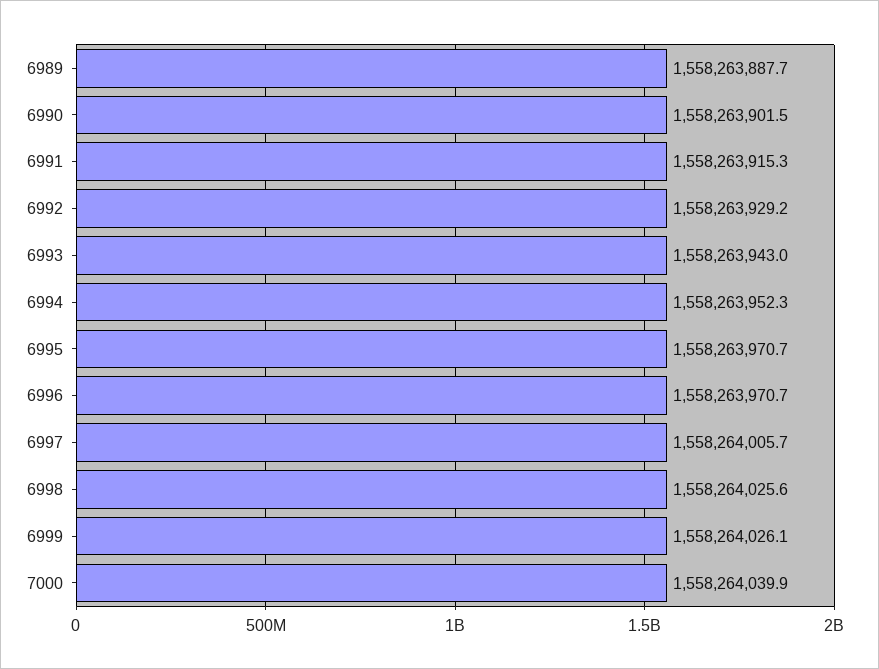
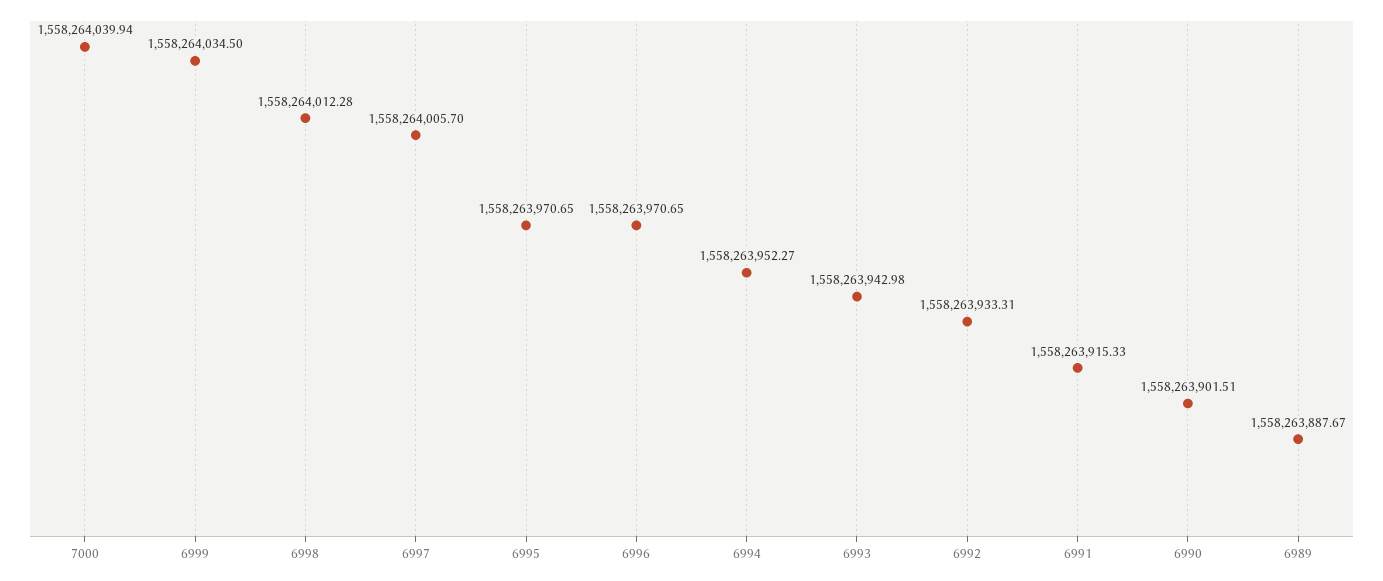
  {
    "6989": 1558263887.67,
    "6990": 1558263901.51,
    "6991": 1558263915.33,
-   "6992": 1558263929.2,
+   "6992": 1558263933.31,
    "6993": 1558263942.98,
    "6994": 1558263952.27,
    "6995": 1558263970.65,
    "6996": 1558263970.65,
    "6997": 1558264005.7,
-   "6998": 1558264025.6,
+   "6998": 1558264012.28,
-   "6999": 1558264026.1,
+   "6999": 1558264034.5,
    "7000": 1558264039.94
  }

